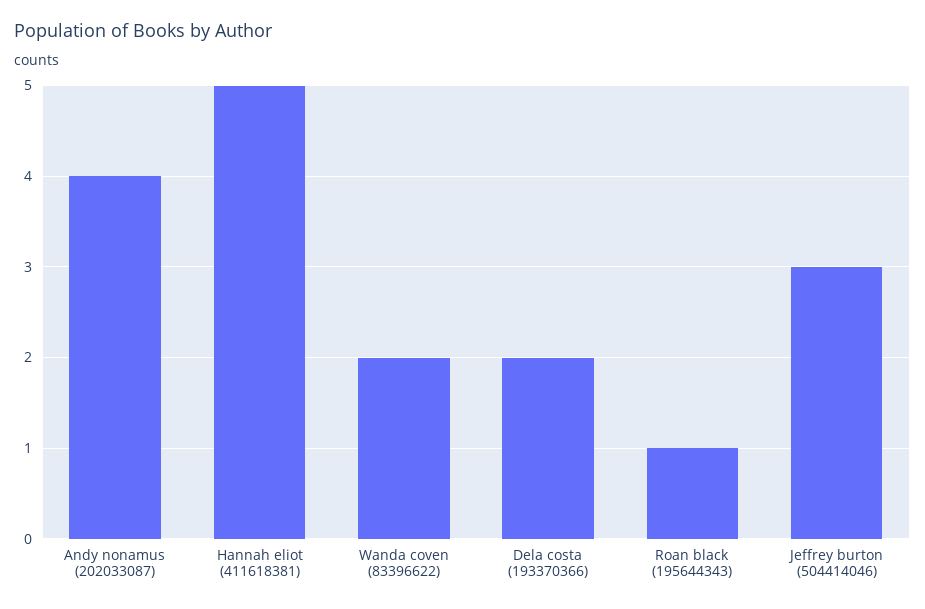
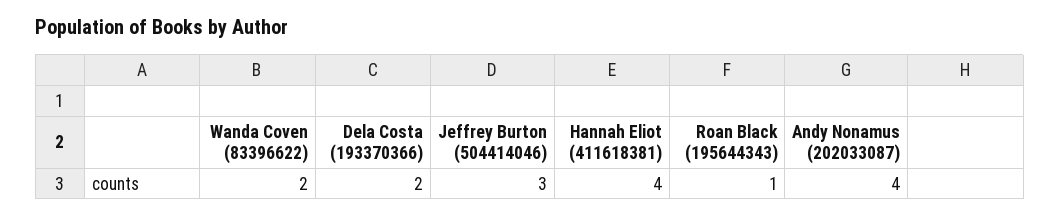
  {
    "Andy nonamus (202033087)": 4,
-   "Hannah eliot (411618381)": 5,
+   "Hannah eliot (411618381)": 4,
    "Wanda coven (83396622)": 2,
    "Dela costa (193370366)": 2,
    "Roan black (195644343)": 1,
    "Jeffrey burton (504414046)": 3
  }

